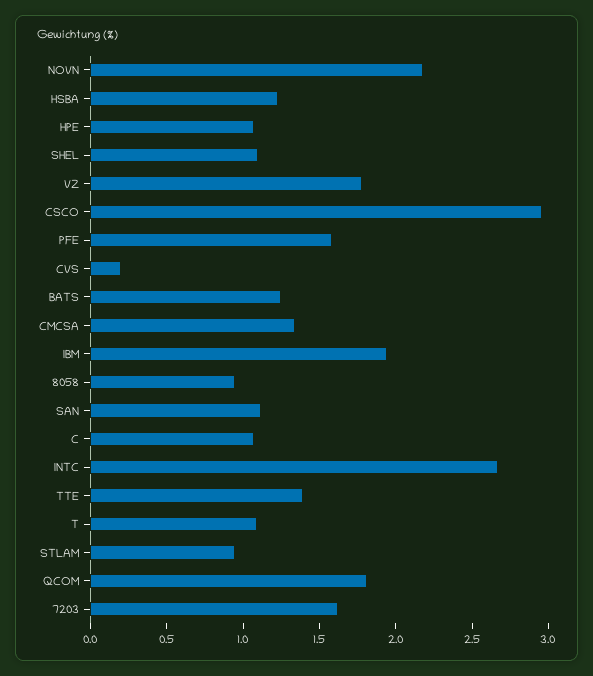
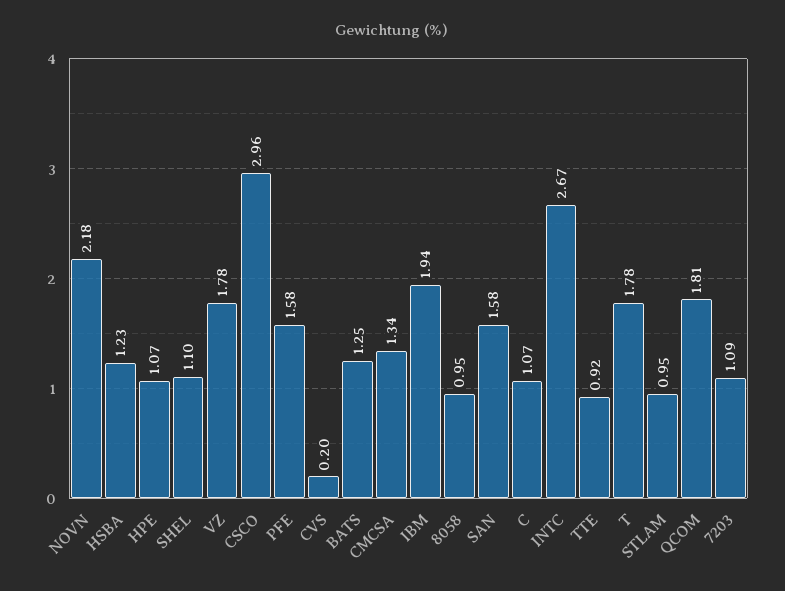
  {
    "NOVN": 2.18,
    "HSBA": 1.23,
    "HPE": 1.07,
    "SHEL": 1.1,
    "VZ": 1.78,
    "CSCO": 2.96,
    "PFE": 1.58,
    "CVS": 0.2,
    "BATS": 1.25,
    "CMCSA": 1.34,
    "IBM": 1.94,
    "8058": 0.95,
-   "SAN": 1.1,
+   "SAN": 1.58,
    "C": 1.07,
    "INTC": 2.67,
-   "TTE": 1.4,
+   "TTE": 0.92,
-   "T": 1.1,
+   "T": 1.78,
    "STLAM": 0.95,
    "QCOM": 1.81,
-   "7203": 1.6
+   "7203": 1.09
  }

